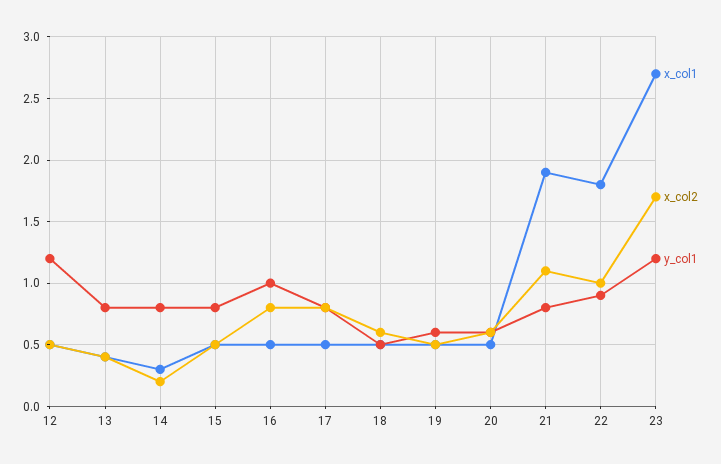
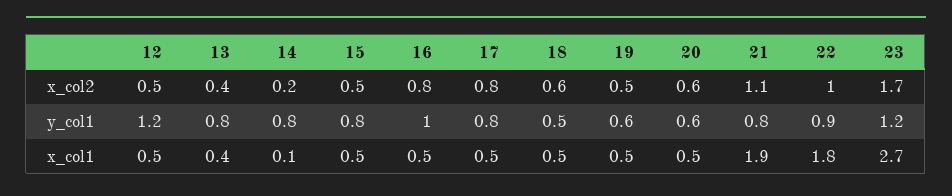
  {
    "x_col1": {
      "12": 0.5,
      "13": 0.4,
-     "14": 0.3,
+     "14": 0.1,
      "15": 0.5,
      "16": 0.5,
      "17": 0.5,
      "18": 0.5,
      "19": 0.5,
      "20": 0.5,
      "21": 1.9,
      "22": 1.8,
      "23": 2.7
    },
    "x_col2": {
      "12": 0.5,
      "13": 0.4,
      "14": 0.2,
      "15": 0.5,
      "16": 0.8,
      "17": 0.8,
      "18": 0.6,
      "19": 0.5,
      "20": 0.6,
      "21": 1.1,
      "22": 1,
      "23": 1.7
    },
    "y_col1": {
      "12": 1.2,
      "13": 0.8,
      "14": 0.8,
      "15": 0.8,
      "16": 1,
      "17": 0.8,
      "18": 0.5,
      "19": 0.6,
      "20": 0.6,
      "21": 0.8,
      "22": 0.9,
      "23": 1.2
    }
  }

